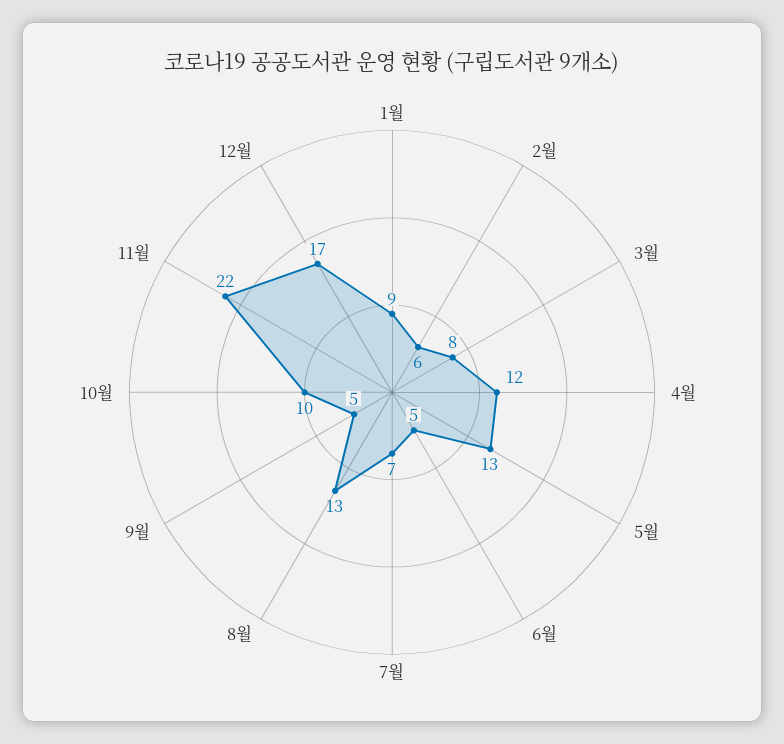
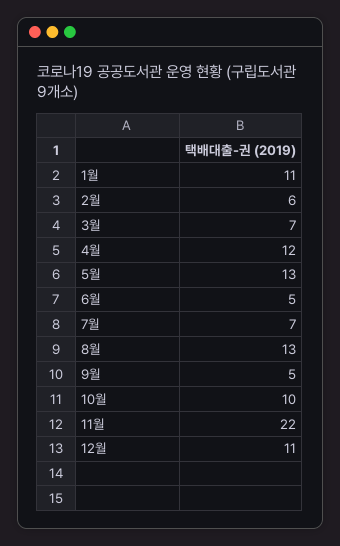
  {
-   "1월": 9,
+   "1월": 11,
    "2월": 6,
-   "3월": 8,
+   "3월": 7,
    "4월": 12,
    "5월": 13,
    "6월": 5,
    "7월": 7,
    "8월": 13,
    "9월": 5,
    "10월": 10,
    "11월": 22,
-   "12월": 17
+   "12월": 11
  }

